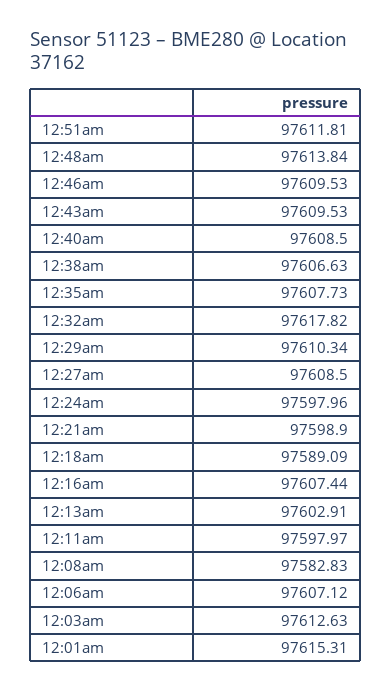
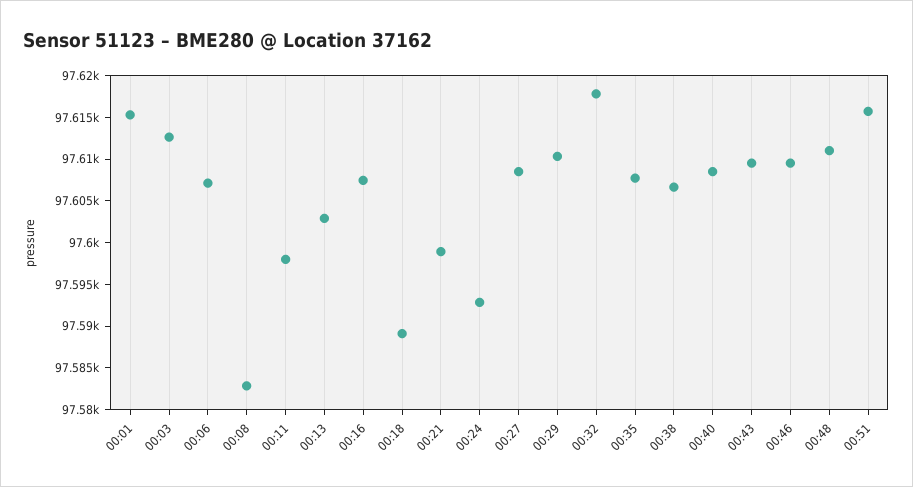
  {
-   "12:51am": 97611.81,
+   "12:51am": 97616,
-   "12:48am": 97613.84,
+   "12:48am": 97611,
    "12:46am": 97609.53,
    "12:43am": 97609.53,
    "12:40am": 97608.5,
    "12:38am": 97606.63,
    "12:35am": 97607.73,
    "12:32am": 97617.82,
    "12:29am": 97610.34,
    "12:27am": 97608.5,
-   "12:24am": 97597.96,
+   "12:24am": 97593,
    "12:21am": 97598.9,
    "12:18am": 97589.09,
    "12:16am": 97607.44,
    "12:13am": 97602.91,
    "12:11am": 97597.97,
    "12:08am": 97582.83,
    "12:06am": 97607.12,
    "12:03am": 97612.63,
    "12:01am": 97615.31
  }

